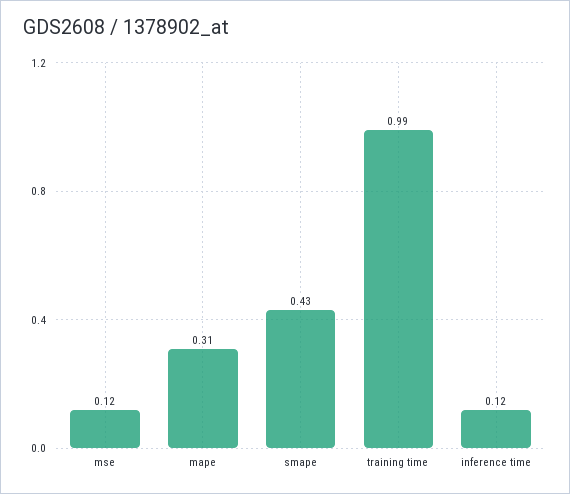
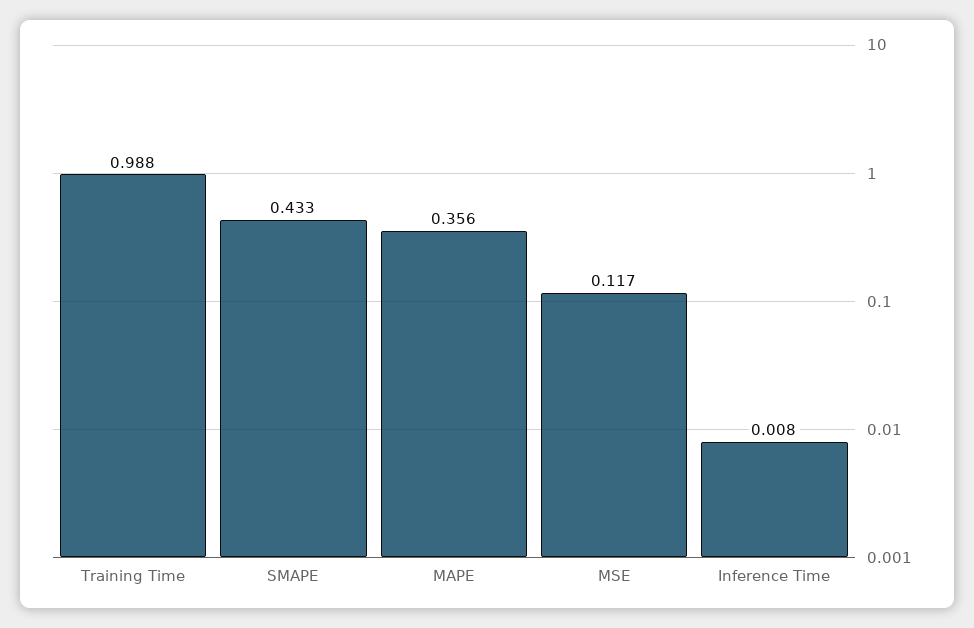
  {
    "mse": 0.117,
-   "mape": 0.31,
+   "mape": 0.356,
    "smape": 0.433,
    "training time": 0.988,
-   "inference time": 0.12
+   "inference time": 0.008
  }

